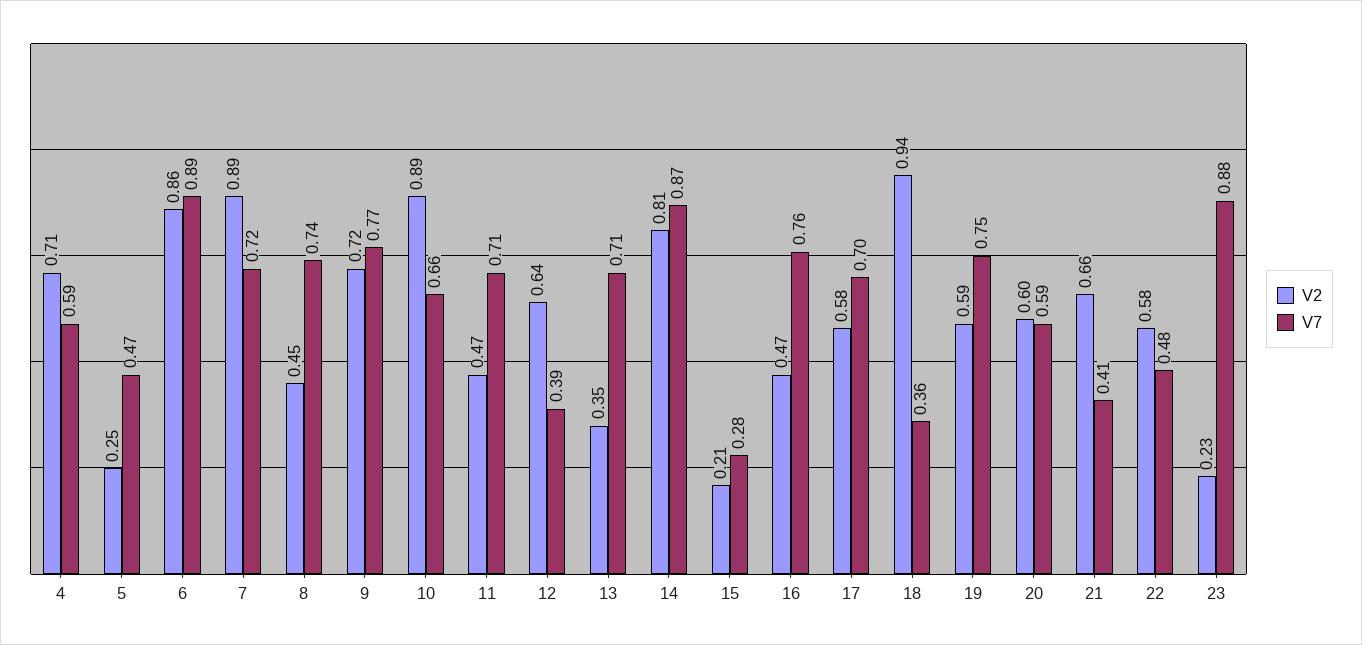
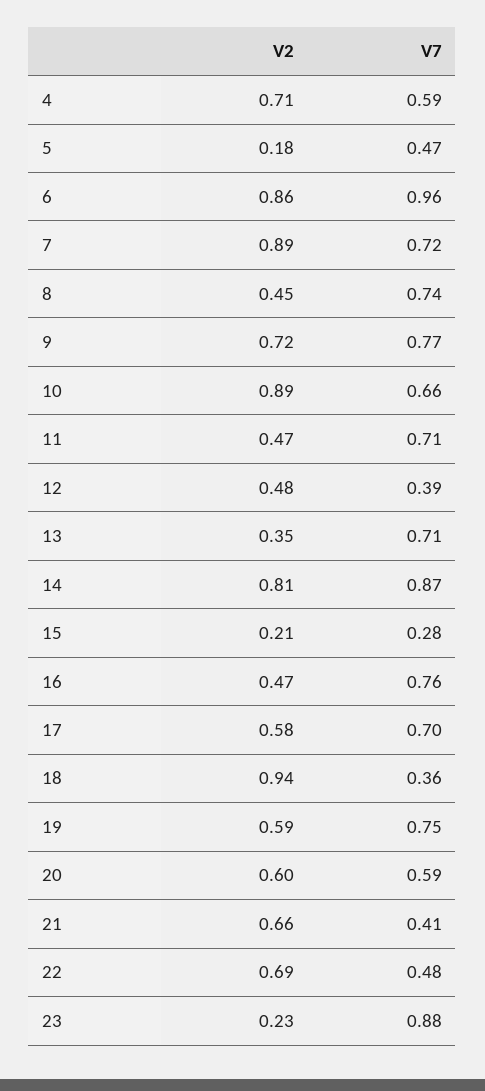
  {
    "V2": {
      "4": 0.71,
-     "5": 0.25,
+     "5": 0.18,
      "6": 0.86,
      "7": 0.89,
      "8": 0.45,
      "9": 0.72,
      "10": 0.89,
      "11": 0.47,
-     "12": 0.64,
+     "12": 0.48,
      "13": 0.35,
      "14": 0.81,
      "15": 0.21,
      "16": 0.47,
      "17": 0.58,
      "18": 0.94,
      "19": 0.59,
      "20": 0.6,
      "21": 0.66,
-     "22": 0.58,
+     "22": 0.69,
      "23": 0.23
    },
    "V7": {
      "4": 0.59,
      "5": 0.47,
-     "6": 0.89,
+     "6": 0.96,
      "7": 0.72,
      "8": 0.74,
      "9": 0.77,
      "10": 0.66,
      "11": 0.71,
      "12": 0.39,
      "13": 0.71,
      "14": 0.87,
      "15": 0.28,
      "16": 0.76,
      "17": 0.7,
      "18": 0.36,
      "19": 0.75,
      "20": 0.59,
      "21": 0.41,
      "22": 0.48,
      "23": 0.88
    }
  }

